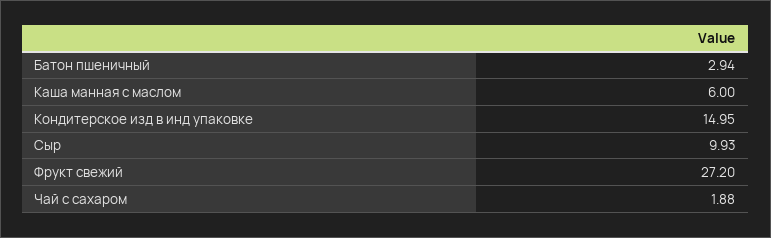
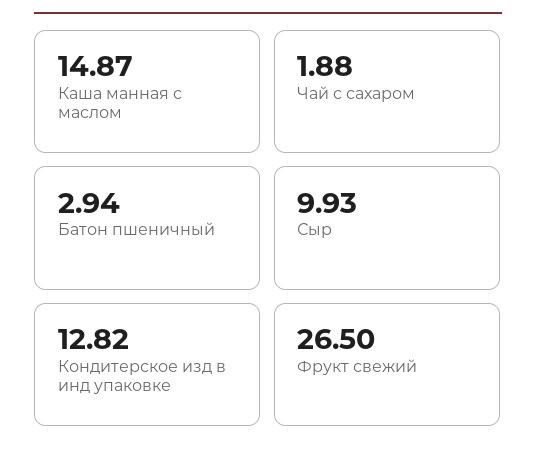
  {
    "Батон пшеничный": 2.94,
-   "Каша манная с маслом": 6,
+   "Каша манная с маслом": 14.87,
-   "Кондитерское изд в инд упаковке": 14.95,
+   "Кондитерское изд в инд упаковке": 12.82,
    "Сыр": 9.93,
-   "Фрукт свежий": 27.2,
+   "Фрукт свежий": 26.5,
    "Чай с сахаром": 1.88
  }

